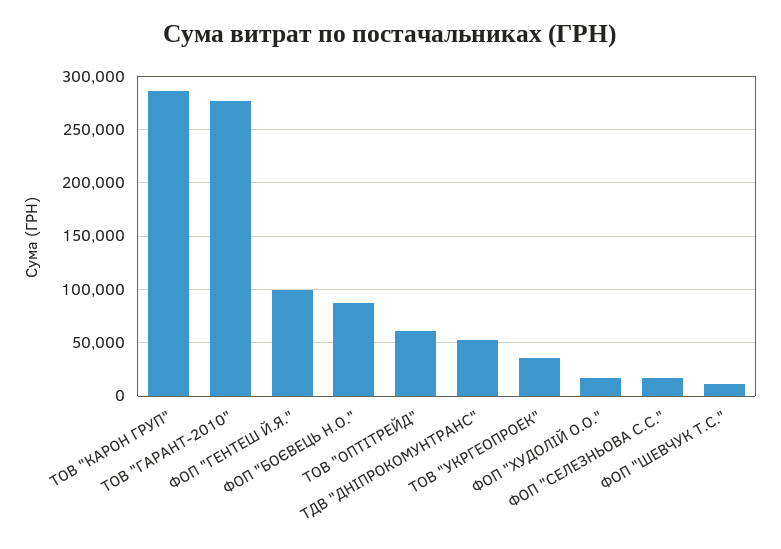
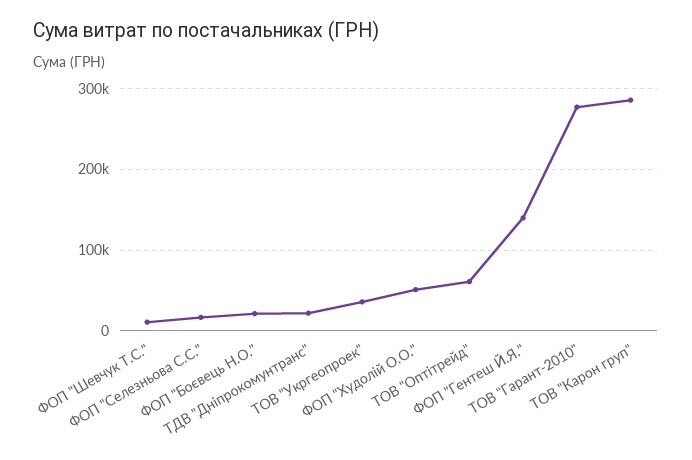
  {
    "ТОВ \"КАРОН ГРУП\"": 290000,
    "ТОВ \"ГАРАНТ-2010\"": 280000,
-   "ФОП \"ГЕНТЕШ Й.Я.\"": 100000,
+   "ФОП \"ГЕНТЕШ Й.Я.\"": 140000,
-   "ФОП \"БОЄВЕЦЬ Н.О.\"": 90000,
+   "ФОП \"БОЄВЕЦЬ Н.О.\"": 20000,
    "ТОВ \"ОПТІТРЕЙД\"": 60000,
-   "ТДВ \"ДНІПРОКОМУНТРАНС\"": 50000,
+   "ТДВ \"ДНІПРОКОМУНТРАНС\"": 20000,
    "ТОВ \"УКРГЕОПРОЕК\"": 40000,
-   "ФОП \"ХУДОЛІЙ О.О.\"": 20000,
+   "ФОП \"ХУДОЛІЙ О.О.\"": 50000,
    "ФОП \"СЕЛЕЗНЬОВА С.С.\"": 20000,
    "ФОП \"ШЕВЧУК Т.С.\"": 10000
  }

